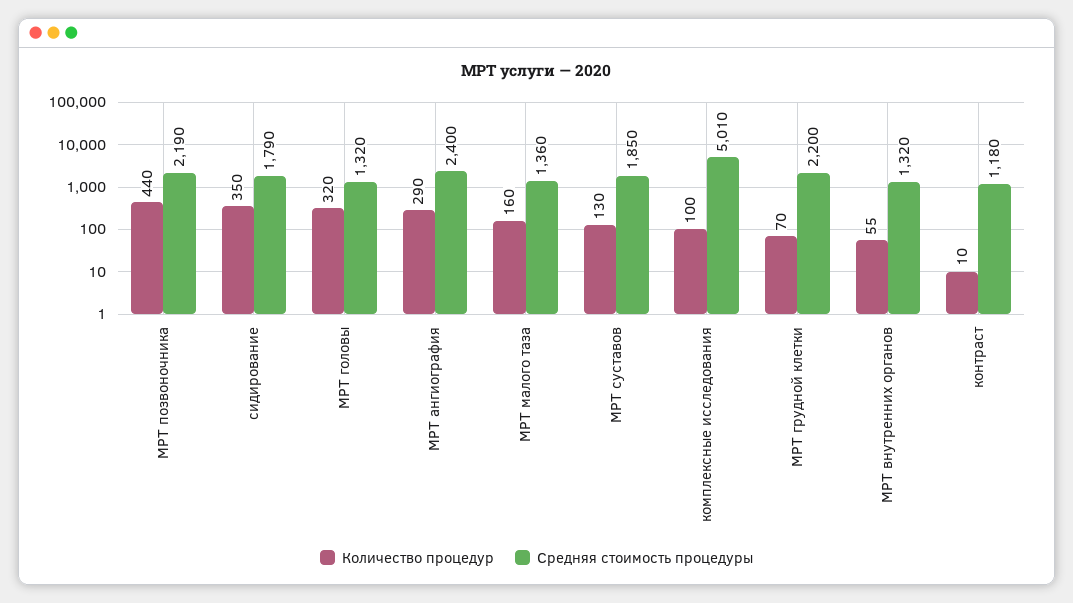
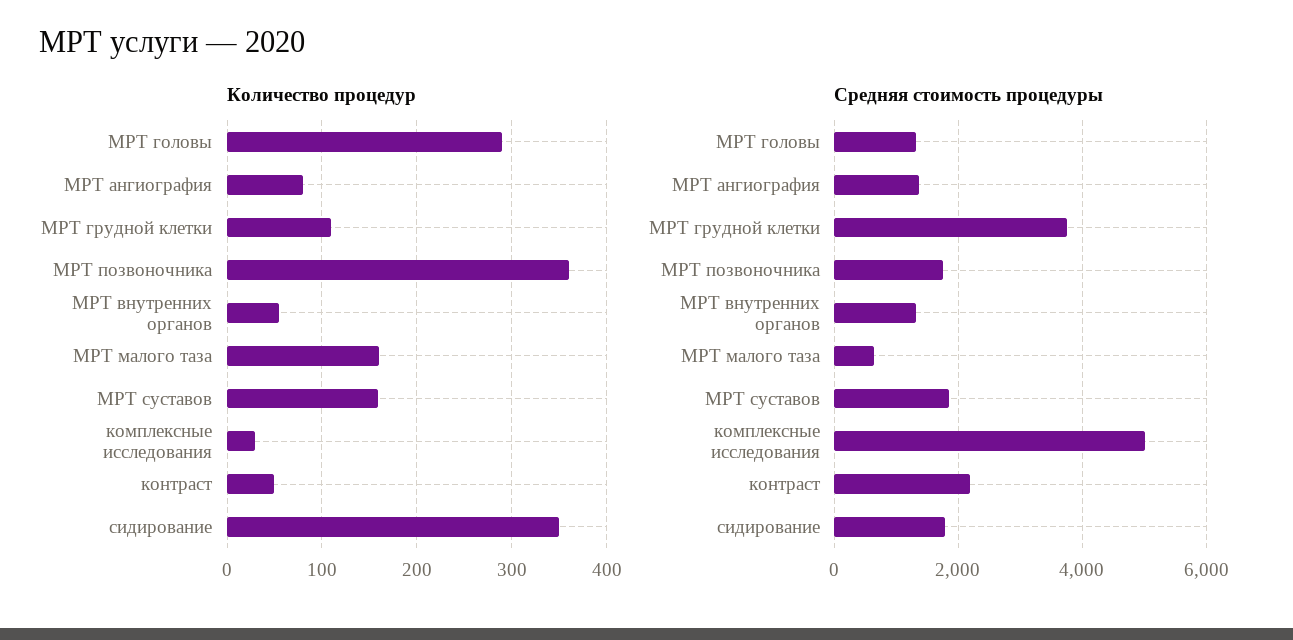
  {
    "Количество процедур": {
-     "МРТ позвоночника": 440,
+     "МРТ позвоночника": 360,
      "сидирование": 350,
-     "МРТ головы": 320,
+     "МРТ головы": 290,
-     "МРТ ангиография": 290,
+     "МРТ ангиография": 80,
      "МРТ малого таза": 160,
-     "МРТ суставов": 130,
+     "МРТ суставов": 160,
-     "комплексные исследования": 100,
+     "комплексные исследования": 30,
-     "МРТ грудной клетки": 70,
+     "МРТ грудной клетки": 110,
      "МРТ внутренних органов": 55,
-     "контраст": 10
+     "контраст": 50
    },
    "Средняя стоимость процедуры": {
-     "МРТ позвоночника": 2190,
+     "МРТ позвоночника": 1800,
      "сидирование": 1790,
      "МРТ головы": 1320,
-     "МРТ ангиография": 2400,
+     "МРТ ангиография": 1400,
-     "МРТ малого таза": 1360,
+     "МРТ малого таза": 600,
      "МРТ суставов": 1850,
      "комплексные исследования": 5010,
-     "МРТ грудной клетки": 2200,
+     "МРТ грудной клетки": 3800,
      "МРТ внутренних органов": 1320,
-     "контраст": 1180
+     "контраст": 2200
    }
  }

